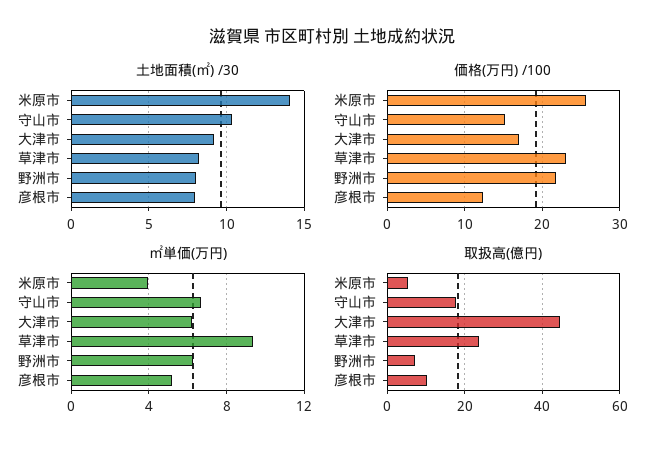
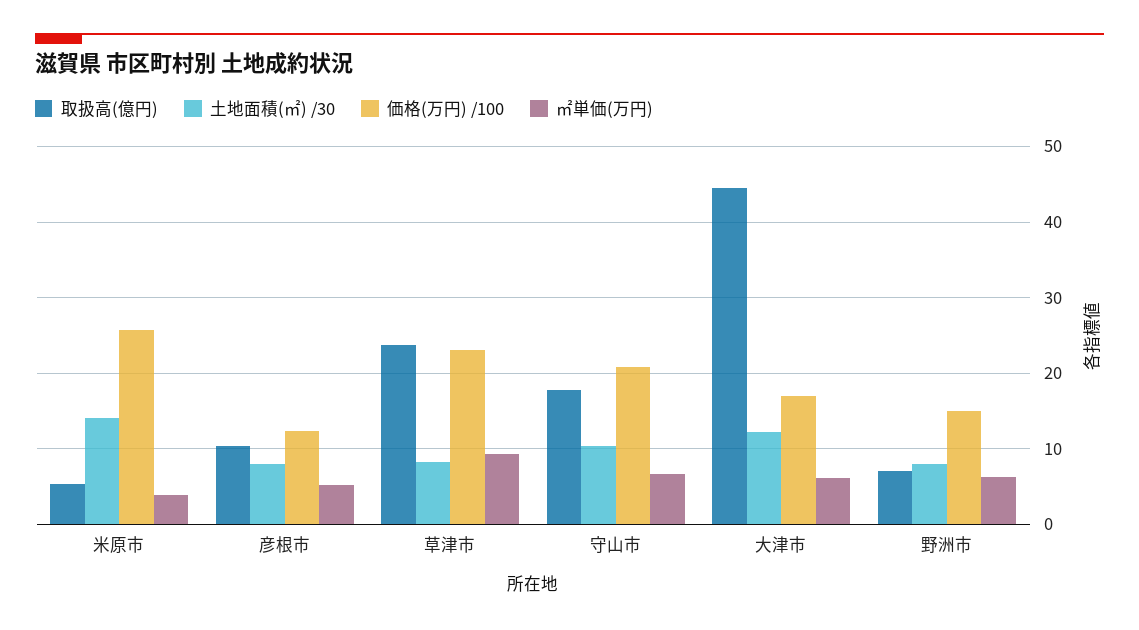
  {
    "土地面積(㎡) /30": {
      "米原市": 14,
      "守山市": 10.5,
-     "大津市": 9,
+     "大津市": 12,
      "草津市": 8,
      "野洲市": 8,
      "彦根市": 8
    },
    "価格(万円) /100": {
      "米原市": 26,
-     "守山市": 15,
+     "守山市": 21,
      "大津市": 17,
      "草津市": 23,
-     "野洲市": 22,
+     "野洲市": 15,
      "彦根市": 12
    },
    "㎡単価(万円)": {
      "米原市": 4,
      "守山市": 6.5,
      "大津市": 6,
      "草津市": 9.5,
      "野洲市": 6.5,
      "彦根市": 5
    },
    "取扱高(億円)": {
      "米原市": 5,
      "守山市": 18,
      "大津市": 45,
      "草津市": 24,
      "野洲市": 7,
      "彦根市": 10
    }
  }

